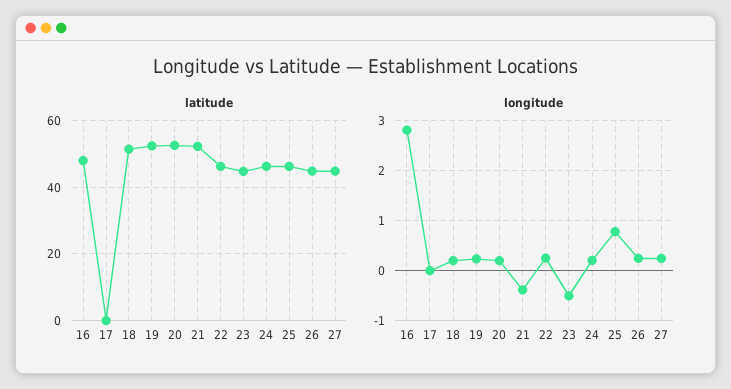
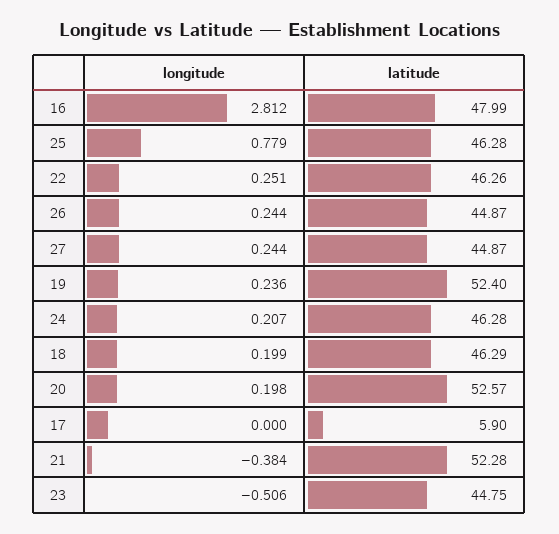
  {
    "latitude": {
      "16": 47.99,
-     "17": 0,
+     "17": 5.9,
-     "18": 52,
+     "18": 46.29,
      "19": 52.4,
      "20": 52.57,
      "21": 52.28,
      "22": 46.26,
      "23": 44.75,
      "24": 46.28,
      "25": 46.28,
      "26": 44.87,
      "27": 44.87
    },
    "longitude": {
      "16": 2.812,
      "17": 0,
      "18": 0.199,
      "19": 0.236,
      "20": 0.198,
      "21": -0.384,
      "22": 0.251,
      "23": -0.506,
      "24": 0.207,
      "25": 0.779,
      "26": 0.244,
      "27": 0.244
    }
  }

